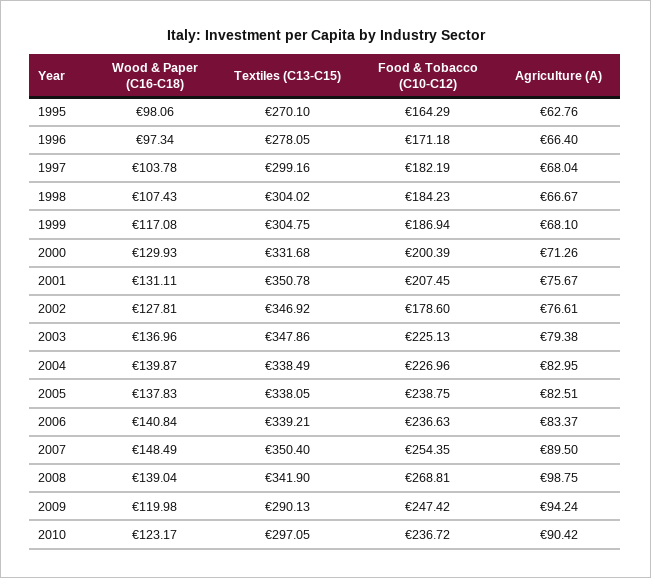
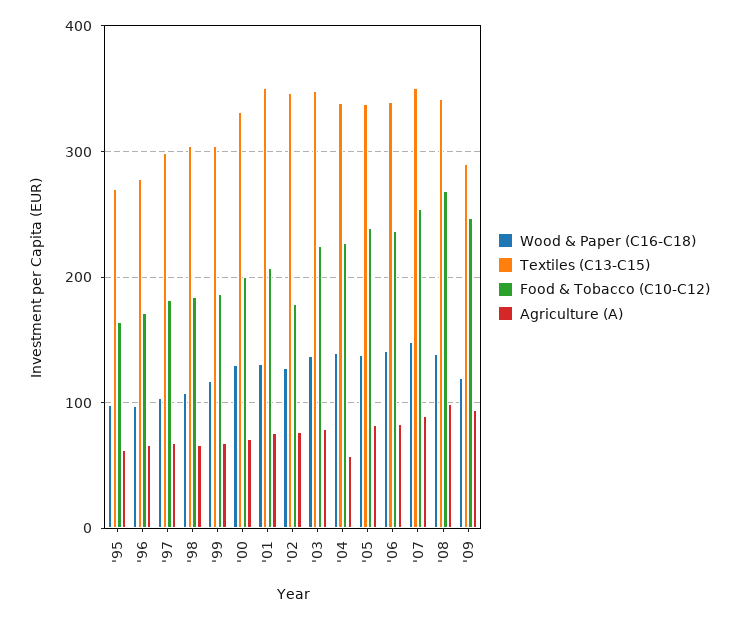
  {
    "Wood & Paper (C16-C18)": {
      "1995": 98.06,
      "1996": 97.34,
      "1997": 103.78,
      "1998": 107.43,
      "1999": 117.08,
      "2000": 129.93,
      "2001": 131.11,
      "2002": 127.81,
      "2003": 136.96,
      "2004": 139.87,
      "2005": 137.83,
      "2006": 140.84,
      "2007": 148.49,
      "2008": 139.04,
-     "2009": 119.98,
+     "2009": 119.98
-     "2010": 123.17
    },
    "Textiles (C13-C15)": {
      "1995": 270.1,
      "1996": 278.05,
      "1997": 299.16,
      "1998": 304.02,
      "1999": 304.75,
      "2000": 331.68,
      "2001": 350.78,
      "2002": 346.92,
      "2003": 347.86,
      "2004": 338.49,
      "2005": 338.05,
      "2006": 339.21,
      "2007": 350.4,
      "2008": 341.9,
-     "2009": 290.13,
+     "2009": 290.13
-     "2010": 297.05
    },
    "Food & Tobacco (C10-C12)": {
      "1995": 164.29,
      "1996": 171.18,
      "1997": 182.19,
      "1998": 184.23,
      "1999": 186.94,
      "2000": 200.39,
      "2001": 207.45,
      "2002": 178.6,
      "2003": 225.13,
      "2004": 226.96,
      "2005": 238.75,
      "2006": 236.63,
      "2007": 254.35,
      "2008": 268.81,
-     "2009": 247.42,
+     "2009": 247.42
-     "2010": 236.72
    },
    "Agriculture (A)": {
      "1995": 62.76,
      "1996": 66.4,
      "1997": 68.04,
      "1998": 66.67,
      "1999": 68.1,
      "2000": 71.26,
      "2001": 75.67,
      "2002": 76.61,
      "2003": 79.38,
-     "2004": 82.95,
+     "2004": 60,
      "2005": 82.51,
      "2006": 83.37,
      "2007": 89.5,
      "2008": 98.75,
-     "2009": 94.24,
+     "2009": 94.24
-     "2010": 90.42
    }
  }

